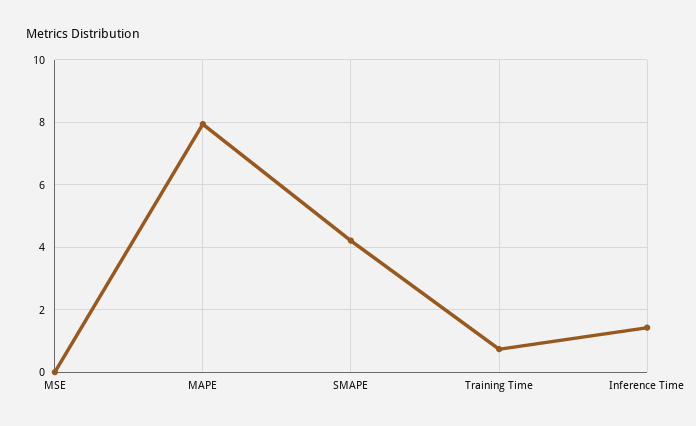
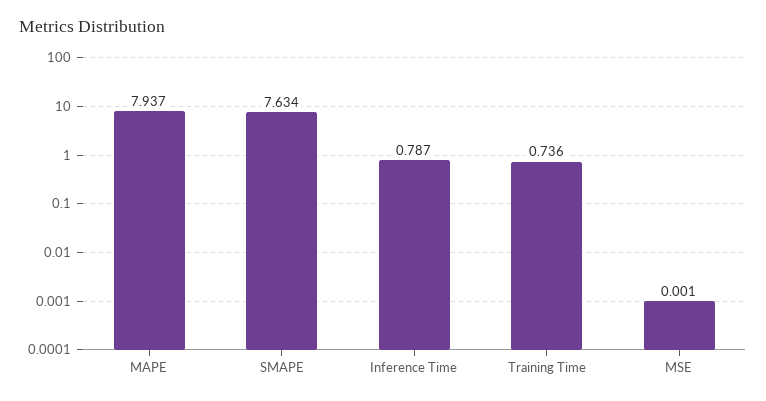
  {
    "MSE": 0.001,
    "MAPE": 7.937,
-   "SMAPE": 4.2,
+   "SMAPE": 7.634,
    "Training Time": 0.736,
-   "Inference Time": 1.4
+   "Inference Time": 0.787
  }

